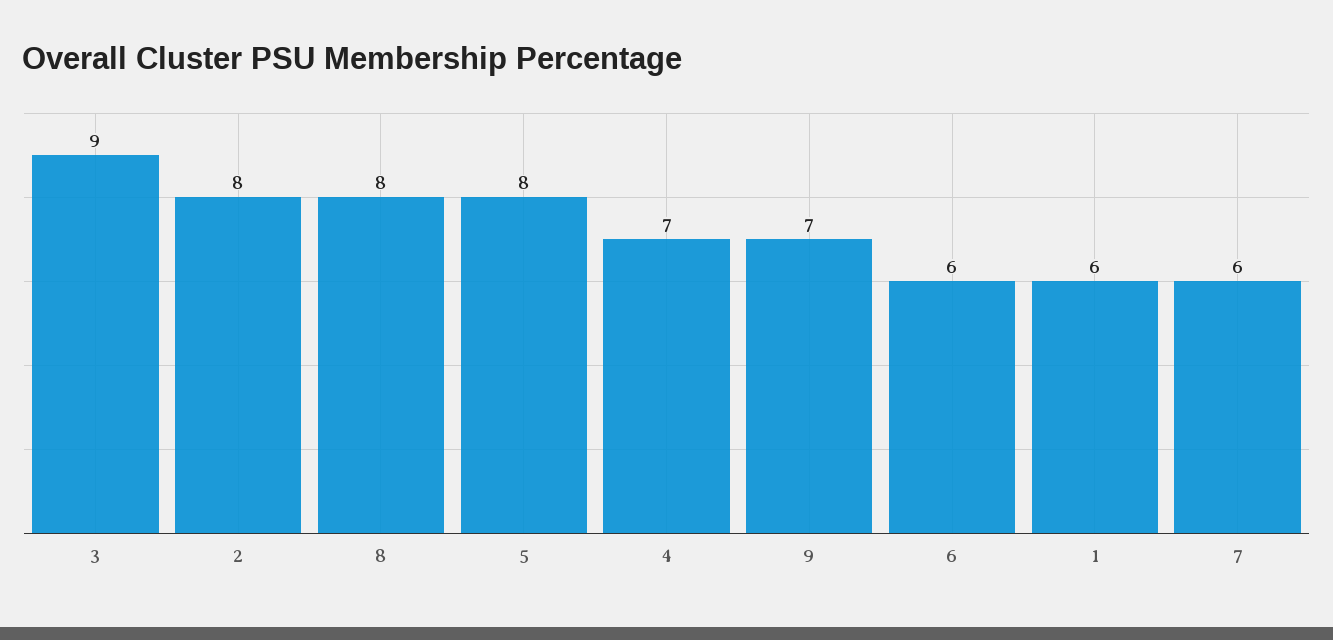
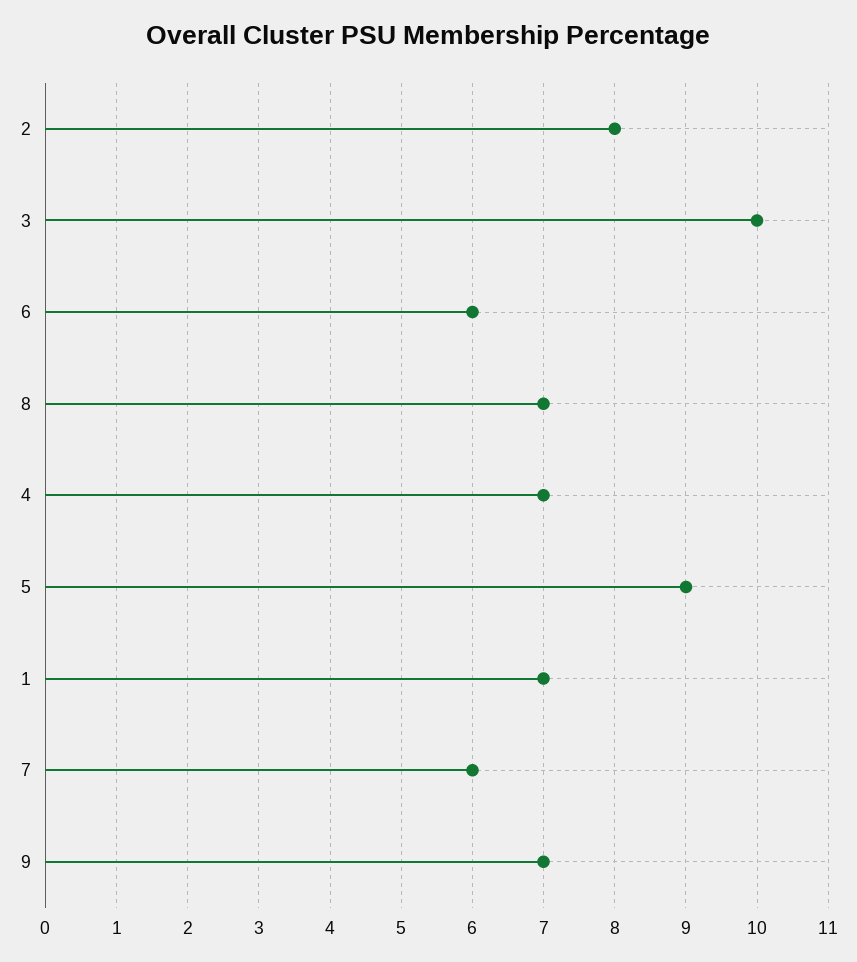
  {
-   "3": 9,
+   "3": 10,
    "2": 8,
-   "8": 8,
+   "8": 7,
-   "5": 8,
+   "5": 9,
    "4": 7,
    "9": 7,
    "6": 6,
-   "1": 6,
+   "1": 7,
    "7": 6
  }

